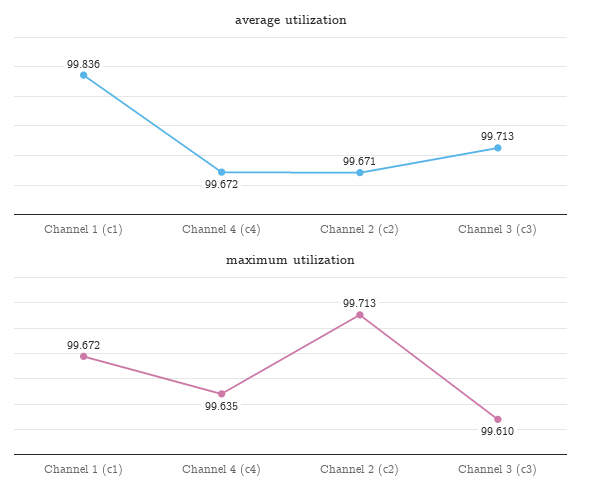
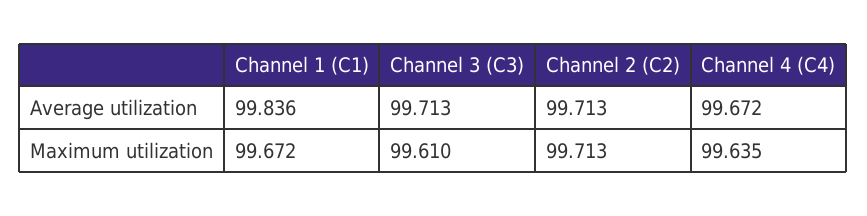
  {
    "average utilization": {
      "Channel 1 (c1)": 99.836,
      "Channel 4 (c4)": 99.672,
-     "Channel 2 (c2)": 99.671,
+     "Channel 2 (c2)": 99.713,
      "Channel 3 (c3)": 99.713
    },
    "maximum utilization": {
      "Channel 1 (c1)": 99.672,
      "Channel 4 (c4)": 99.635,
      "Channel 2 (c2)": 99.713,
      "Channel 3 (c3)": 99.61
    }
  }

